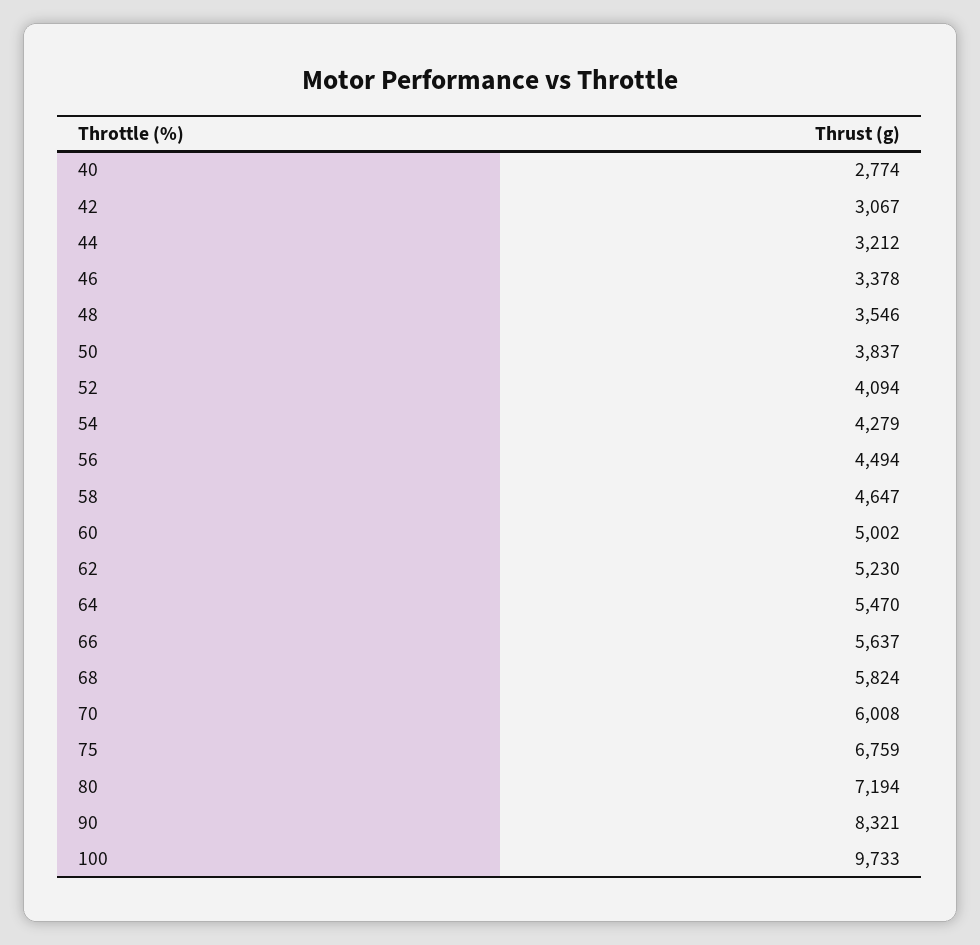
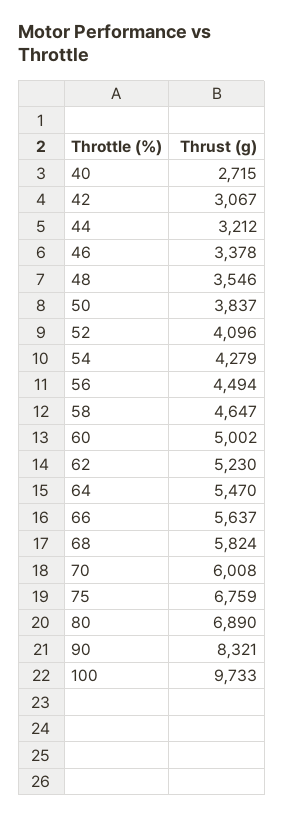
  {
-   "40": 2774,
+   "40": 2715,
    "42": 3067,
    "44": 3212,
    "46": 3378,
    "48": 3546,
    "50": 3837,
-   "52": 4094,
+   "52": 4096,
    "54": 4279,
    "56": 4494,
    "58": 4647,
    "60": 5002,
    "62": 5230,
    "64": 5470,
    "66": 5637,
    "68": 5824,
    "70": 6008,
    "75": 6759,
-   "80": 7194,
+   "80": 6890,
    "90": 8321,
    "100": 9733
  }

